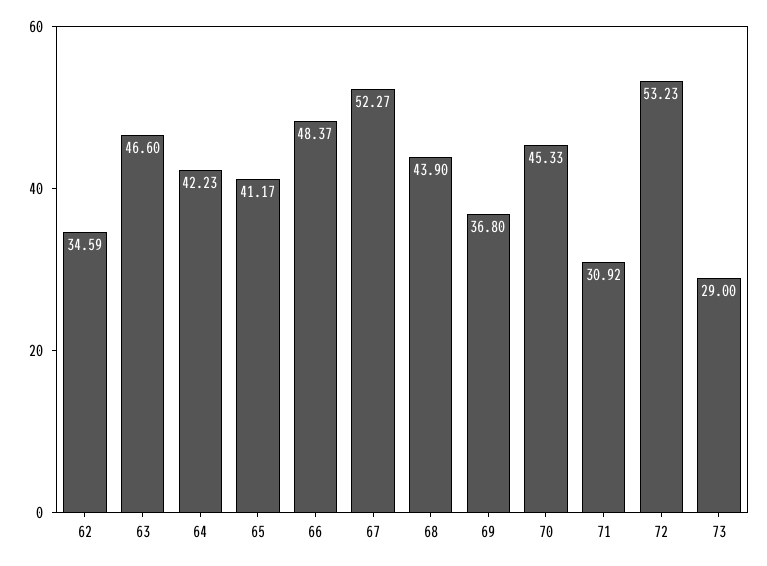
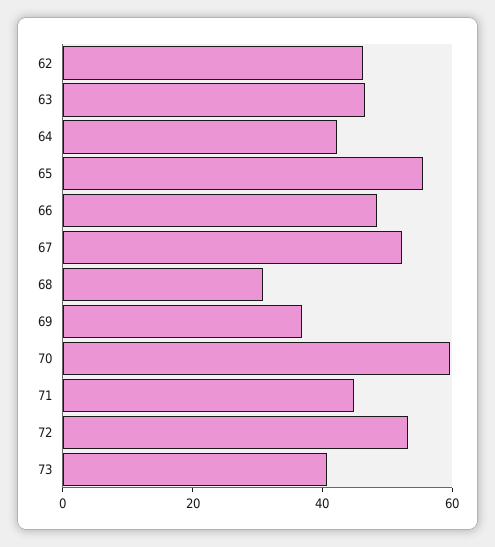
  {
-   "62": 34.59,
+   "62": 45,
    "63": 46.6,
    "64": 42.23,
-   "65": 41.17,
+   "65": 55,
    "66": 48.37,
    "67": 52.27,
-   "68": 43.9,
+   "68": 30,
    "69": 36.8,
-   "70": 45.33,
+   "70": 60,
-   "71": 30.92,
+   "71": 45,
    "72": 53.23,
-   "73": 29
+   "73": 40
  }

